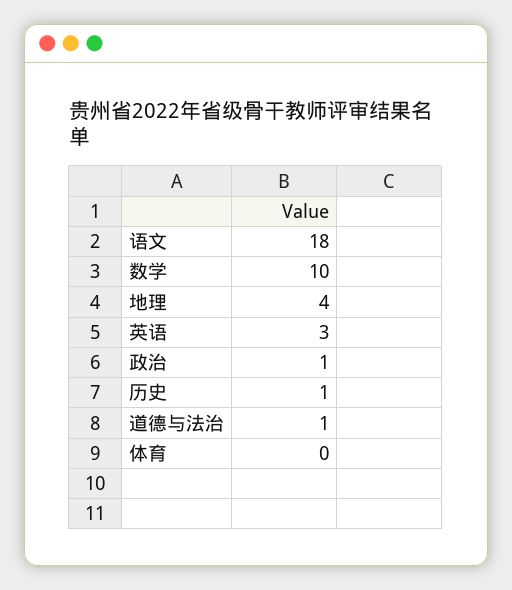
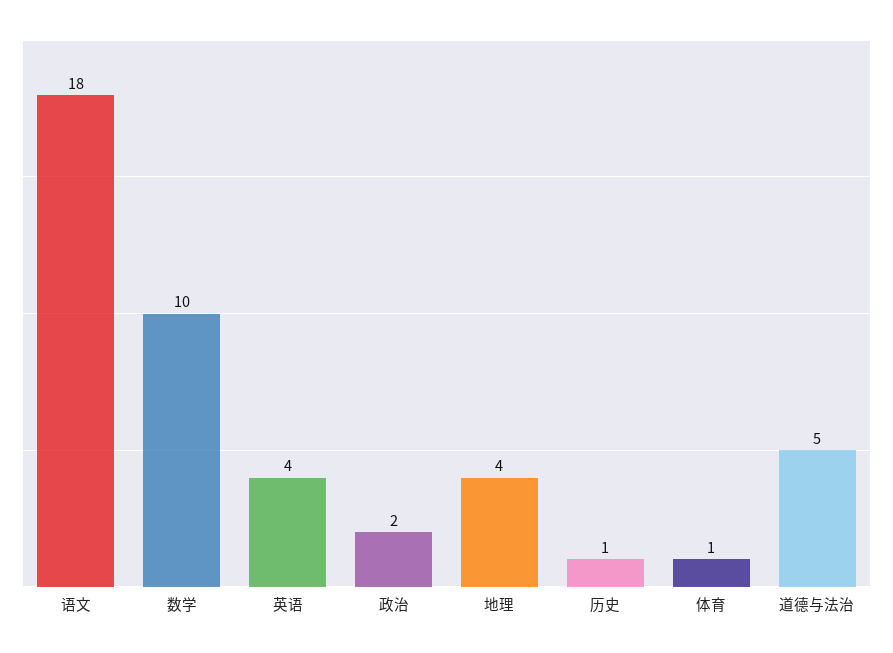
  {
    "语文": 18,
    "数学": 10,
    "地理": 4,
-   "英语": 3,
+   "英语": 4,
-   "政治": 1,
+   "政治": 2,
    "历史": 1,
-   "道德与法治": 1,
+   "道德与法治": 5,
-   "体育": 0
+   "体育": 1
  }

